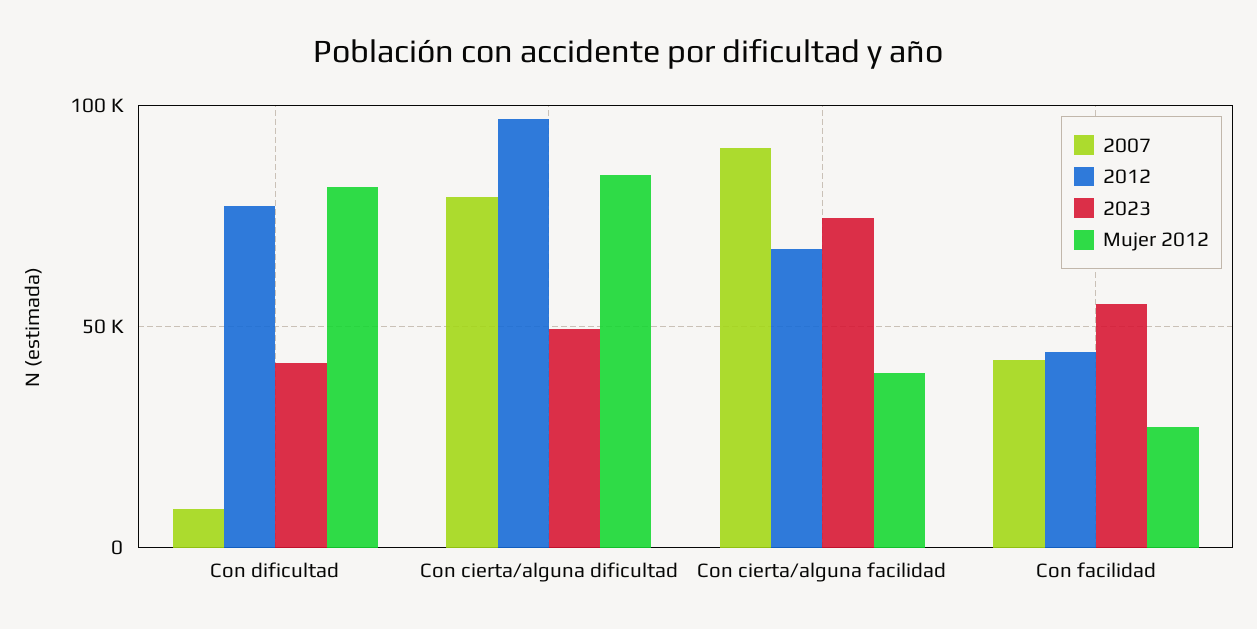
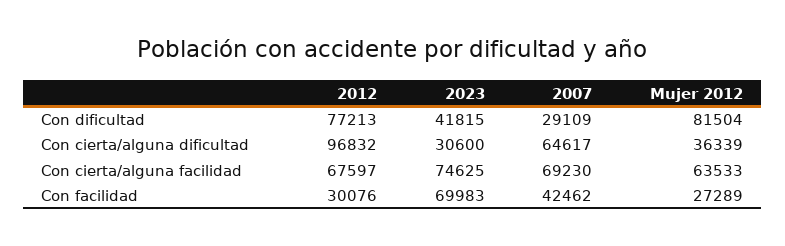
  {
    "2007": {
-     "Con dificultad": 10000,
+     "Con dificultad": 29109,
-     "Con cierta/alguna dificultad": 80000,
+     "Con cierta/alguna dificultad": 64617,
-     "Con cierta/alguna facilidad": 90000,
+     "Con cierta/alguna facilidad": 69230,
      "Con facilidad": 42462
    },
    "2012": {
      "Con dificultad": 77213,
      "Con cierta/alguna dificultad": 96832,
      "Con cierta/alguna facilidad": 67597,
-     "Con facilidad": 45000
+     "Con facilidad": 30076
    },
    "2023": {
      "Con dificultad": 41815,
-     "Con cierta/alguna dificultad": 50000,
+     "Con cierta/alguna dificultad": 30600,
      "Con cierta/alguna facilidad": 74625,
-     "Con facilidad": 55000
+     "Con facilidad": 69983
    },
    "Mujer 2012": {
      "Con dificultad": 81504,
-     "Con cierta/alguna dificultad": 85000,
+     "Con cierta/alguna dificultad": 36339,
-     "Con cierta/alguna facilidad": 40000,
+     "Con cierta/alguna facilidad": 63533,
      "Con facilidad": 27289
    }
  }

